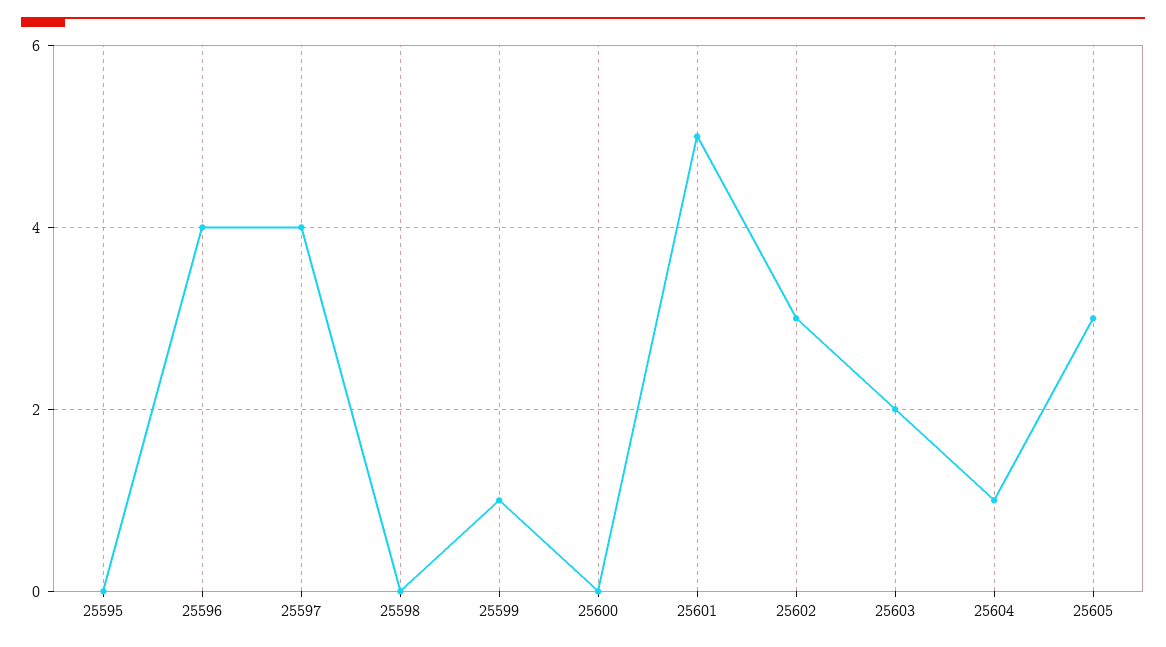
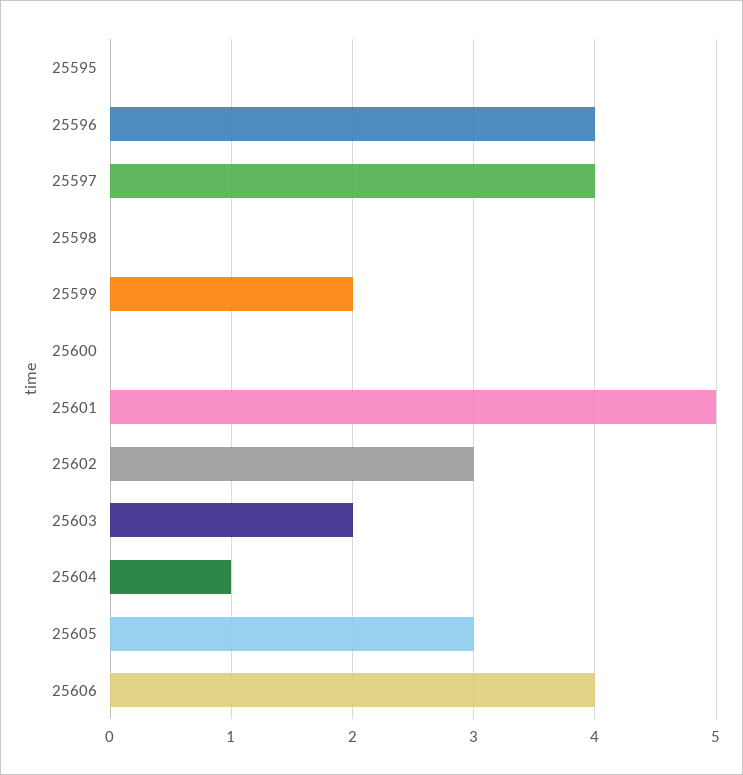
  {
    "25595": 0,
    "25596": 4,
    "25597": 4,
    "25598": 0,
-   "25599": 1,
+   "25599": 2,
    "25600": 0,
    "25601": 5,
    "25602": 3,
    "25603": 2,
    "25604": 1,
-   "25605": 3
+   "25605": 3,
+   "25606": 4
  }

